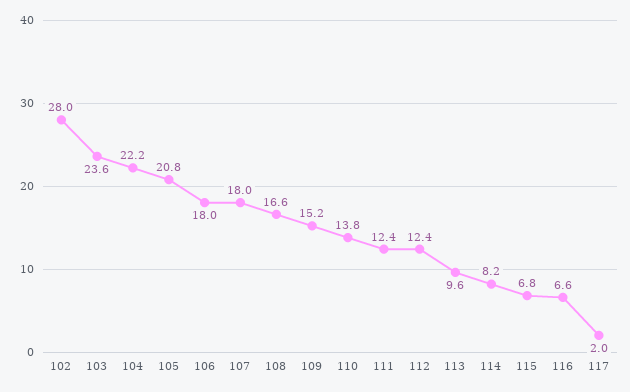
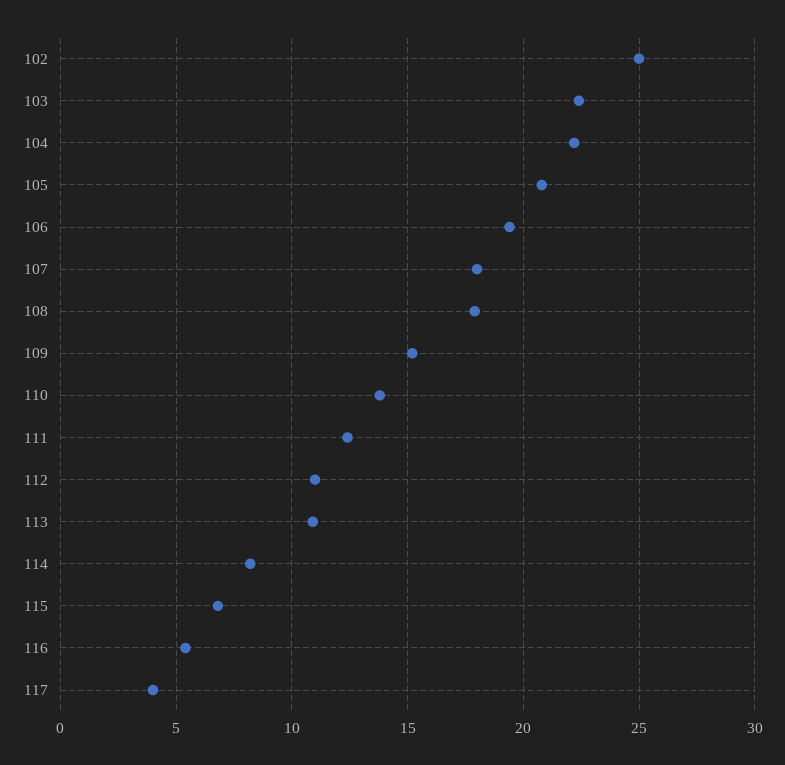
  {
-   "102": 28,
+   "102": 25,
-   "103": 23.6,
+   "103": 22.5,
    "104": 22.2,
    "105": 20.8,
-   "106": 18,
+   "106": 19.5,
    "107": 18,
-   "108": 16.6,
+   "108": 18,
    "109": 15.2,
    "110": 13.8,
    "111": 12.4,
-   "112": 12.4,
+   "112": 11,
-   "113": 9.6,
+   "113": 11,
    "114": 8.2,
    "115": 6.8,
-   "116": 6.6,
+   "116": 5.5,
-   "117": 2
+   "117": 4
  }

